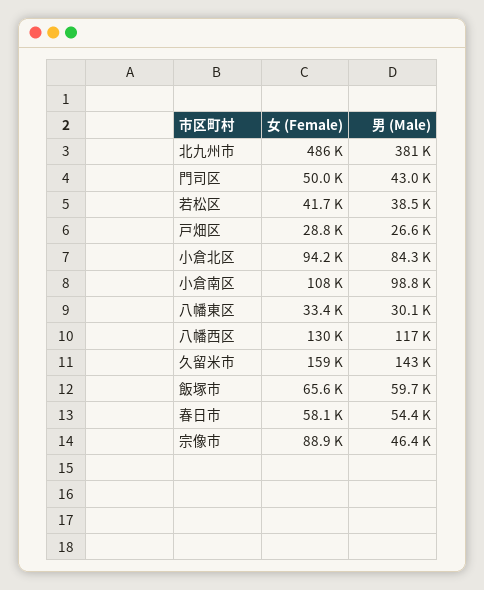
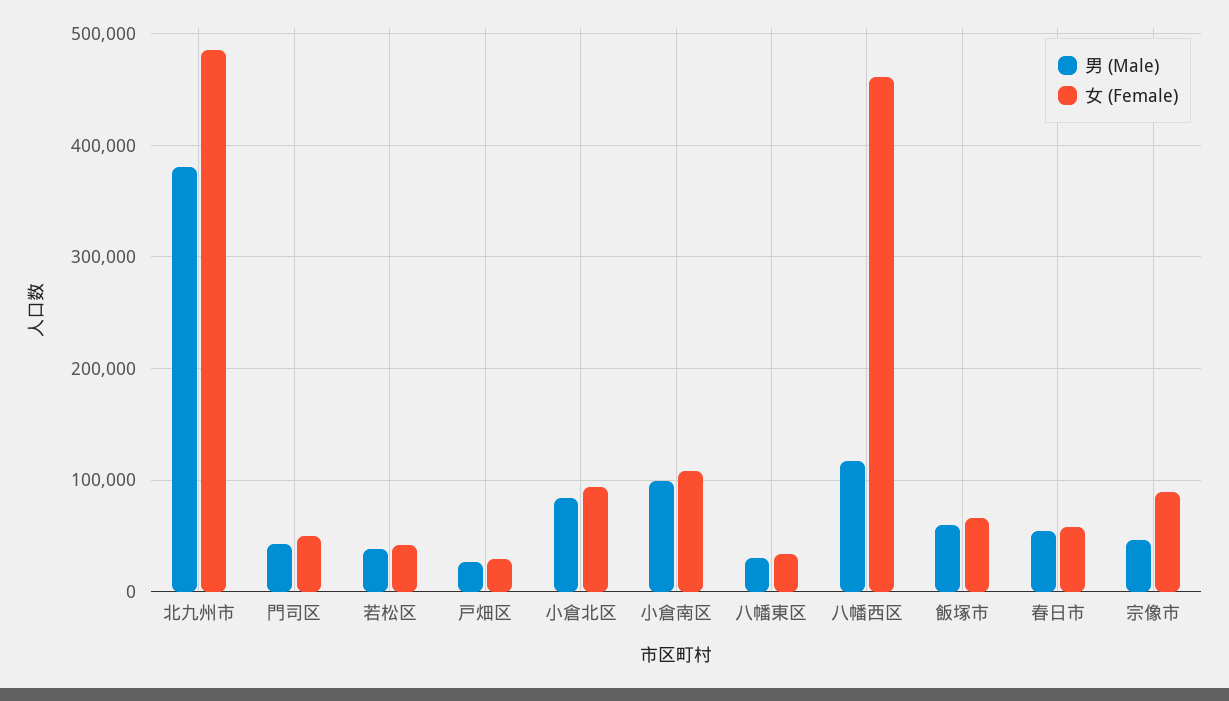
  {
    "女 (Female)": {
      "北九州市": 486000,
      "門司区": 50000,
      "若松区": 41700,
      "戸畑区": 28800,
      "小倉北区": 94200,
      "小倉南区": 108000,
      "八幡東区": 33400,
-     "八幡西区": 130000,
+     "八幡西区": 460000,
-     "久留米市": 159000,
      "飯塚市": 65600,
      "春日市": 58100,
      "宗像市": 88900
    },
    "男 (Male)": {
      "北九州市": 381000,
      "門司区": 43000,
      "若松区": 38500,
      "戸畑区": 26600,
      "小倉北区": 84300,
      "小倉南区": 98800,
      "八幡東区": 30100,
      "八幡西区": 117000,
-     "久留米市": 143000,
      "飯塚市": 59700,
      "春日市": 54400,
      "宗像市": 46400
    }
  }

